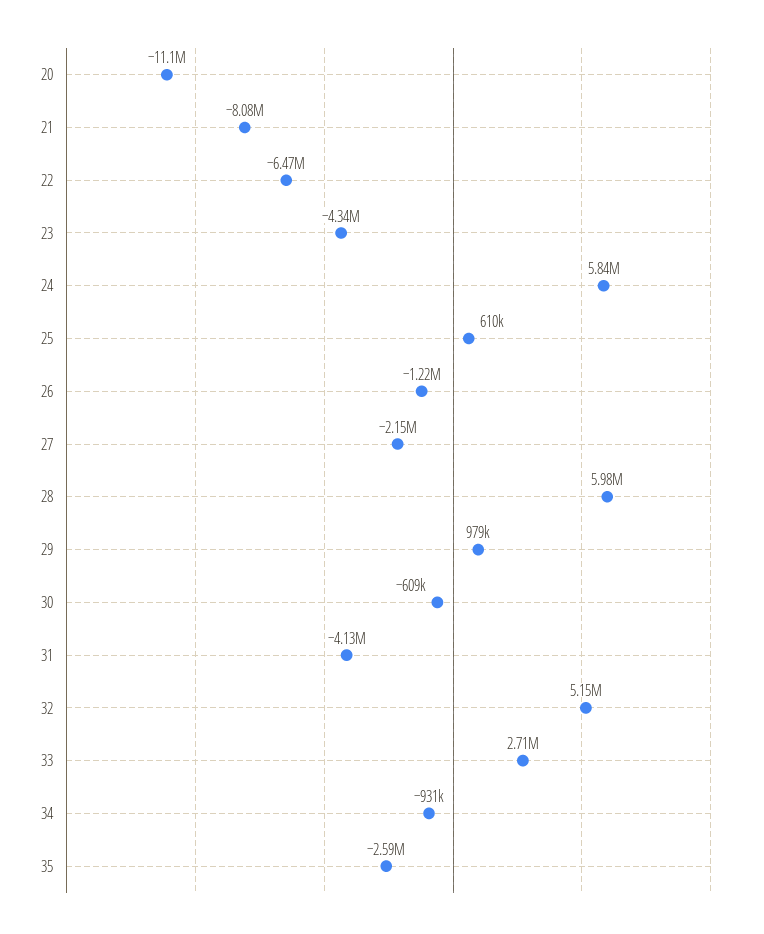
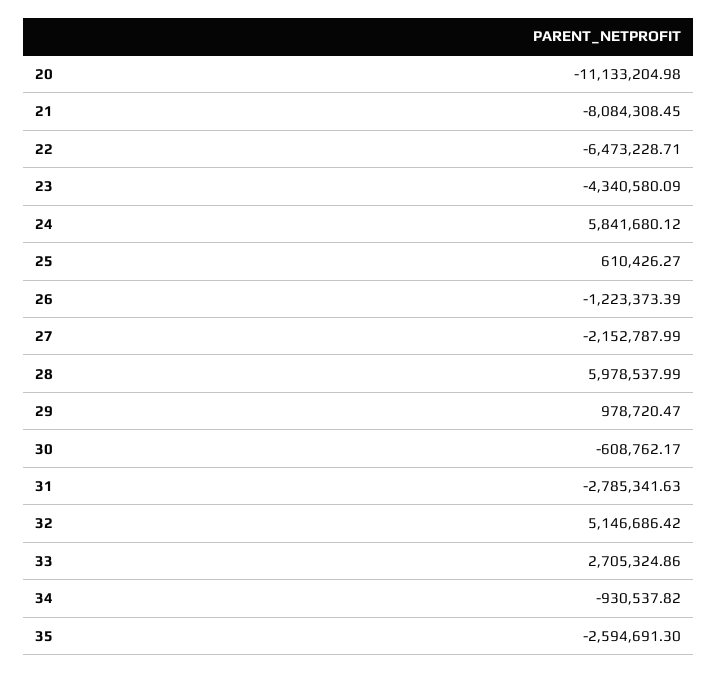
  {
    "20": -11133204.98,
    "21": -8084308.45,
    "22": -6473228.71,
    "23": -4340580.09,
    "24": 5841680.12,
    "25": 610426.27,
    "26": -1223373.39,
    "27": -2152787.99,
    "28": 5978537.99,
    "29": 978720.47,
    "30": -608762.17,
-   "31": -4130000,
+   "31": -2785341.63,
    "32": 5146686.42,
    "33": 2705324.86,
    "34": -930537.82,
    "35": -2594691.3
  }

